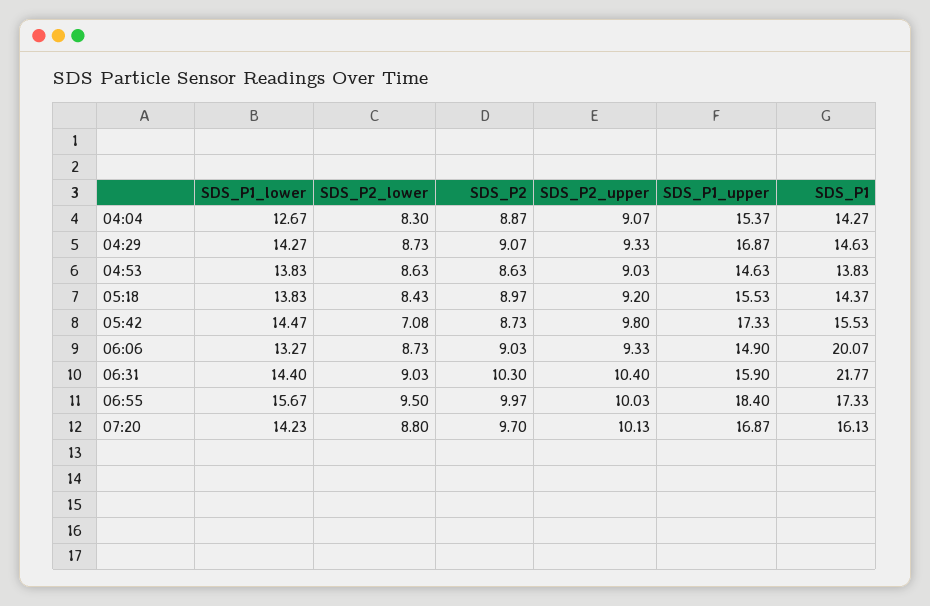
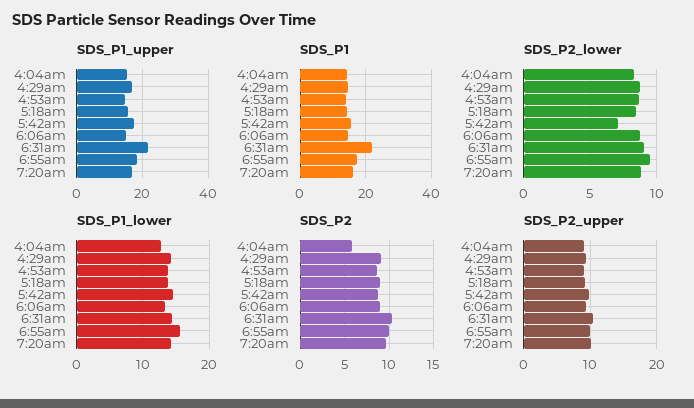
  {
    "SDS_P1_lower": {
      "04:04": 12.67,
      "04:29": 14.27,
      "04:53": 13.83,
      "05:18": 13.83,
      "05:42": 14.47,
      "06:06": 13.27,
      "06:31": 14.4,
      "06:55": 15.67,
      "07:20": 14.23
    },
    "SDS_P2_lower": {
      "04:04": 8.3,
      "04:29": 8.73,
      "04:53": 8.63,
      "05:18": 8.43,
      "05:42": 7.08,
      "06:06": 8.73,
      "06:31": 9.03,
      "06:55": 9.5,
      "07:20": 8.8
    },
    "SDS_P2": {
-     "04:04": 8.87,
+     "04:04": 6,
      "04:29": 9.07,
      "04:53": 8.63,
      "05:18": 8.97,
      "05:42": 8.73,
      "06:06": 9.03,
      "06:31": 10.3,
      "06:55": 9.97,
      "07:20": 9.7
    },
    "SDS_P2_upper": {
      "04:04": 9.07,
      "04:29": 9.33,
      "04:53": 9.03,
      "05:18": 9.2,
      "05:42": 9.8,
      "06:06": 9.33,
      "06:31": 10.4,
      "06:55": 10.03,
      "07:20": 10.13
    },
    "SDS_P1_upper": {
      "04:04": 15.37,
      "04:29": 16.87,
      "04:53": 14.63,
      "05:18": 15.53,
      "05:42": 17.33,
      "06:06": 14.9,
-     "06:31": 15.9,
+     "06:31": 22,
      "06:55": 18.4,
      "07:20": 16.87
    },
    "SDS_P1": {
      "04:04": 14.27,
      "04:29": 14.63,
      "04:53": 13.83,
      "05:18": 14.37,
      "05:42": 15.53,
-     "06:06": 20.07,
+     "06:06": 14,
      "06:31": 21.77,
      "06:55": 17.33,
      "07:20": 16.13
    }
  }

